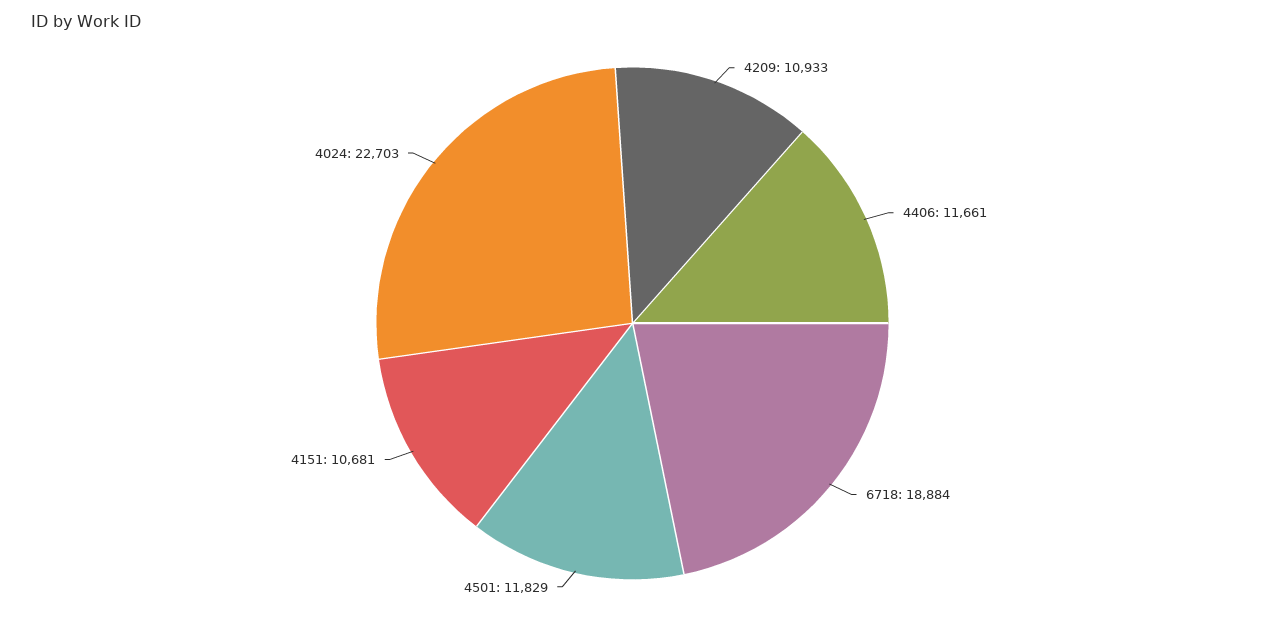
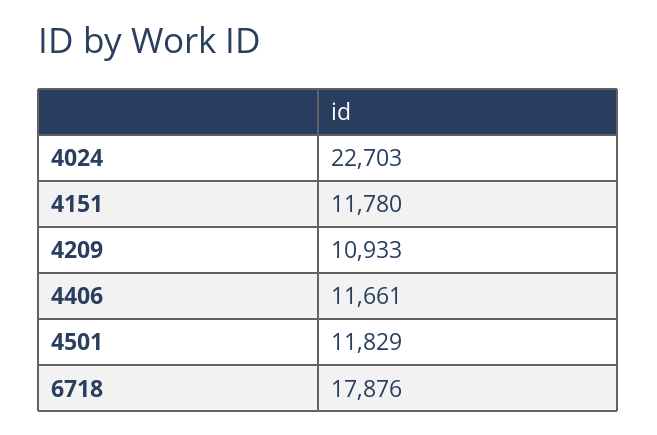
  {
    "4209": 10933,
    "4406": 11661,
-   "6718": 18884,
+   "6718": 17876,
    "4501": 11829,
-   "4151": 10681,
+   "4151": 11780,
    "4024": 22703
  }

